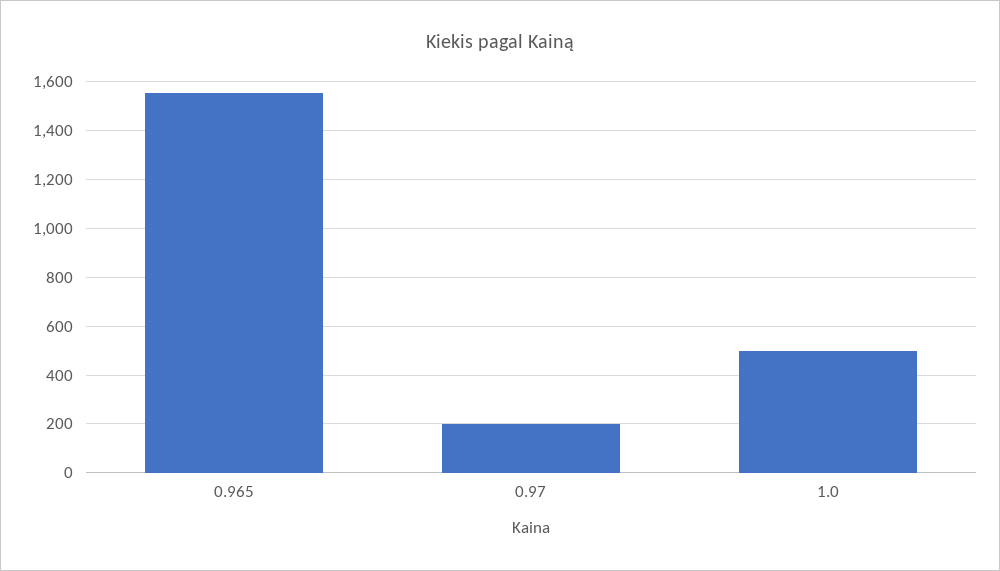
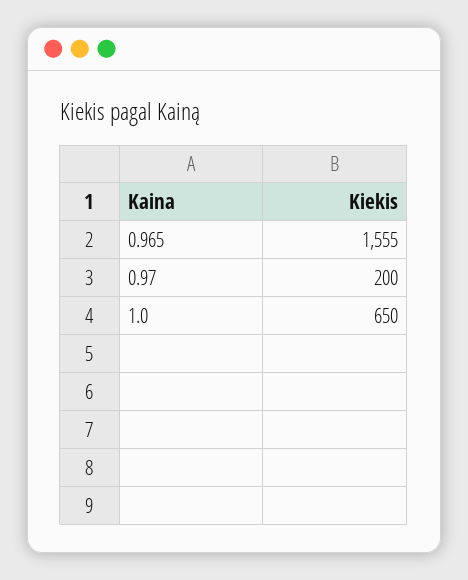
  {
    "0.965": 1555,
    "0.97": 200,
-   "1.0": 500
+   "1.0": 650
  }

